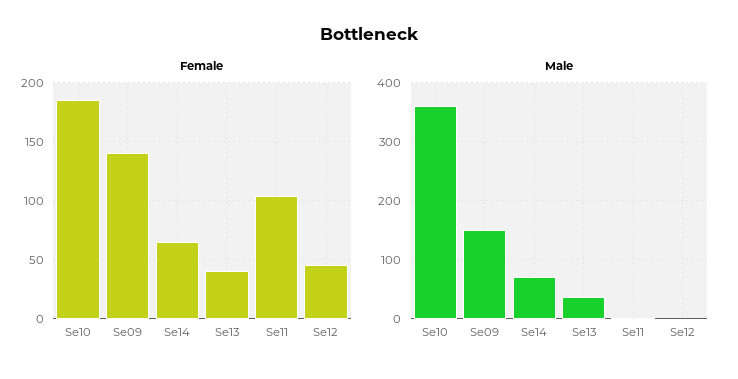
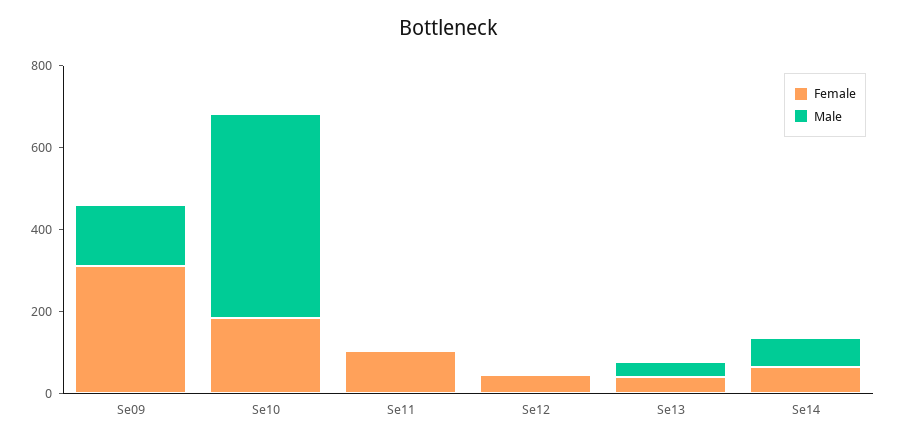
  {
    "Female": {
      "Se10": 190,
-     "Se09": 140,
+     "Se09": 300,
      "Se14": 70,
      "Se13": 40,
      "Se11": 100,
      "Se12": 50
    },
    "Male": {
-     "Se10": 360,
+     "Se10": 500,
      "Se09": 160,
      "Se14": 80,
      "Se13": 40,
      "Se11": 0,
      "Se12": 0
    }
  }

